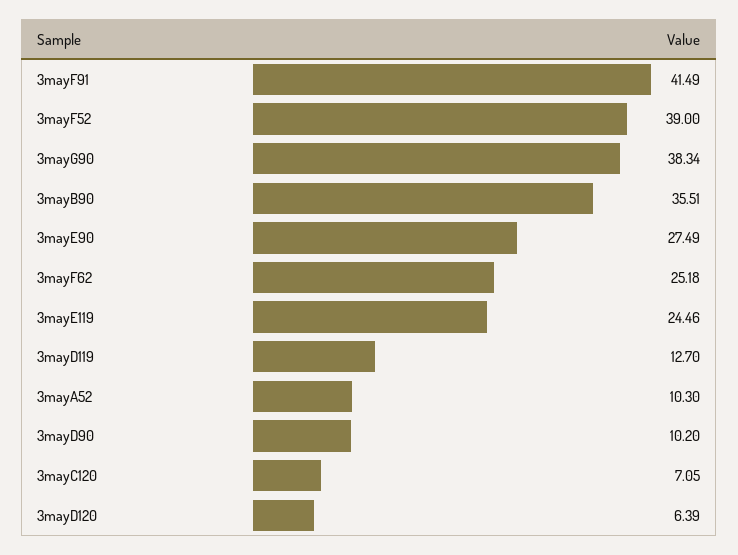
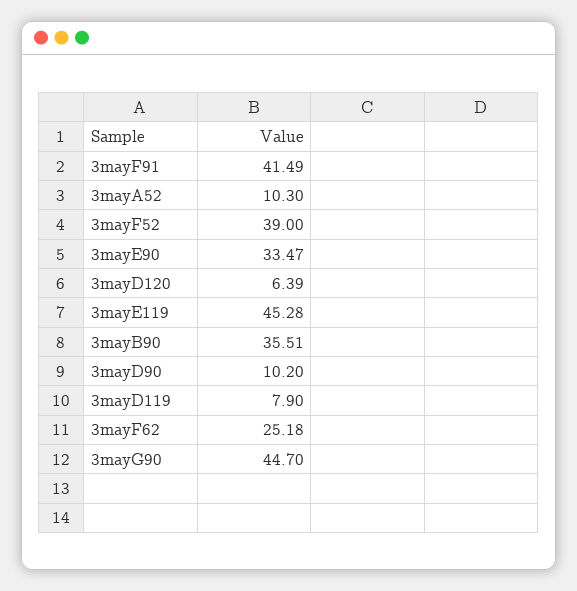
  {
    "3mayF91": 41.49,
    "3mayF52": 39,
-   "3mayG90": 38.34,
+   "3mayG90": 44.7,
    "3mayB90": 35.51,
-   "3mayE90": 27.49,
+   "3mayE90": 33.47,
    "3mayF62": 25.18,
-   "3mayE119": 24.46,
+   "3mayE119": 45.28,
-   "3mayD119": 12.7,
+   "3mayD119": 7.9,
    "3mayA52": 10.3,
    "3mayD90": 10.2,
-   "3mayC120": 7.05,
    "3mayD120": 6.39
  }

